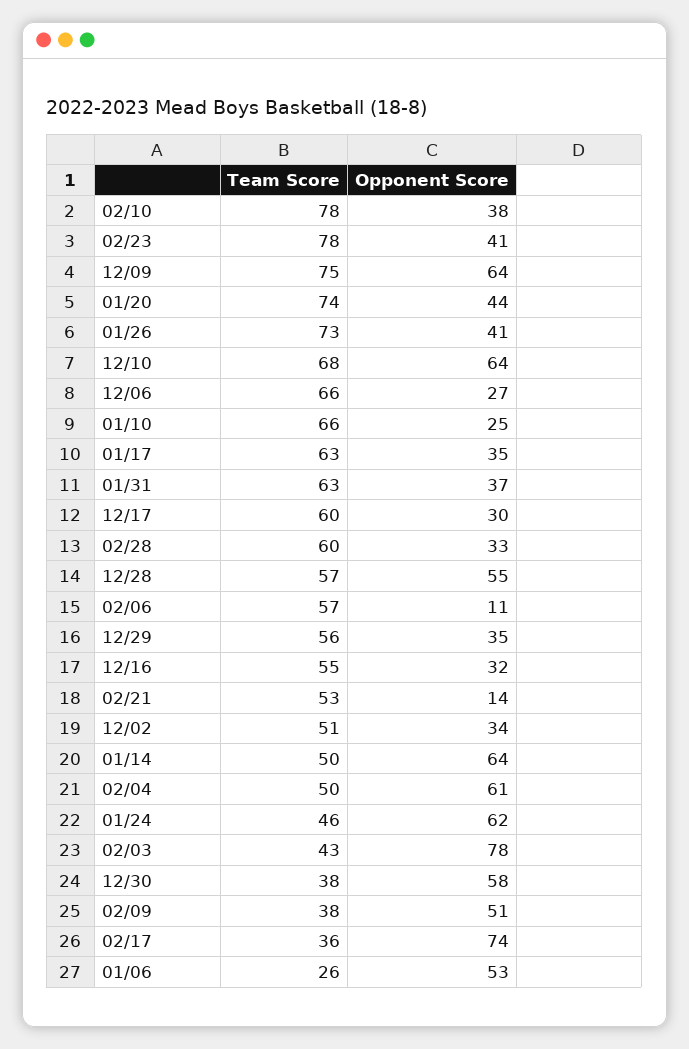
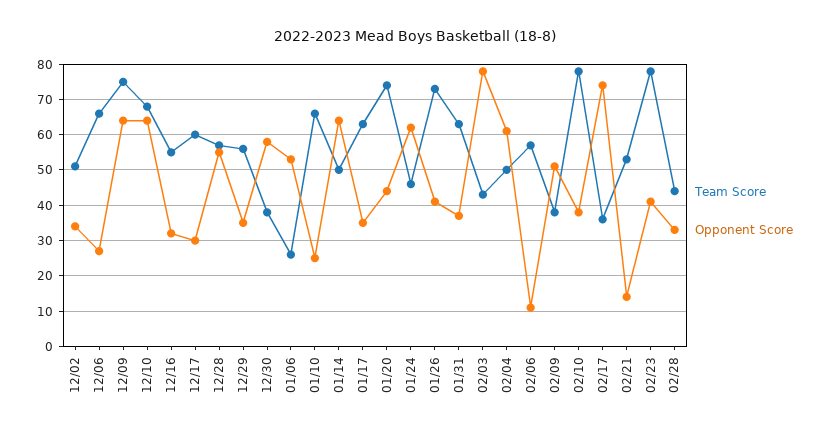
  {
    "Team Score": {
      "02/10": 78,
      "02/23": 78,
      "12/09": 75,
      "01/20": 74,
      "01/26": 73,
      "12/10": 68,
      "12/06": 66,
      "01/10": 66,
      "01/17": 63,
      "01/31": 63,
      "12/17": 60,
-     "02/28": 60,
+     "02/28": 45,
      "12/28": 57,
      "02/06": 57,
      "12/29": 56,
      "12/16": 55,
      "02/21": 53,
      "12/02": 51,
      "01/14": 50,
      "02/04": 50,
      "01/24": 46,
      "02/03": 43,
      "12/30": 38,
      "02/09": 38,
      "02/17": 36,
      "01/06": 26
    },
    "Opponent Score": {
      "02/10": 38,
      "02/23": 41,
      "12/09": 64,
      "01/20": 44,
      "01/26": 41,
      "12/10": 64,
      "12/06": 27,
      "01/10": 25,
      "01/17": 35,
      "01/31": 37,
      "12/17": 30,
      "02/28": 33,
      "12/28": 55,
      "02/06": 11,
      "12/29": 35,
      "12/16": 32,
      "02/21": 14,
      "12/02": 34,
      "01/14": 64,
      "02/04": 61,
      "01/24": 62,
      "02/03": 78,
      "12/30": 58,
      "02/09": 51,
      "02/17": 74,
      "01/06": 53
    }
  }

